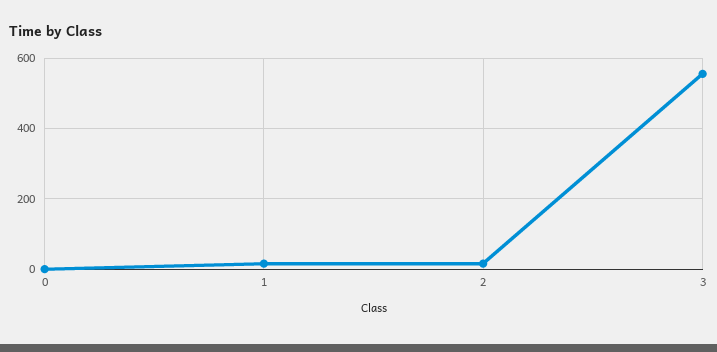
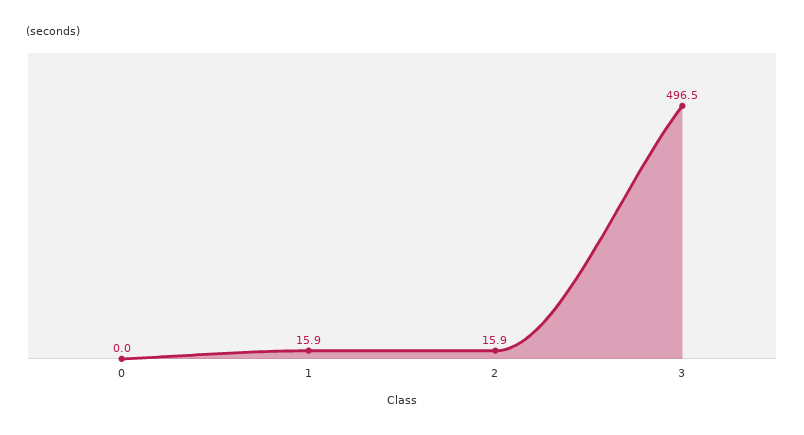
  {
    "0": 0,
    "1": 15.9,
    "2": 15.9,
-   "3": 560
+   "3": 496.5
  }

